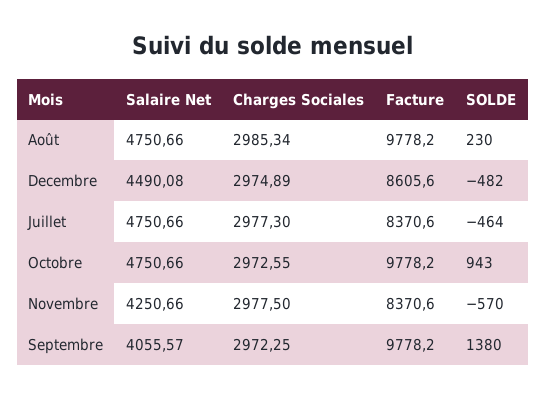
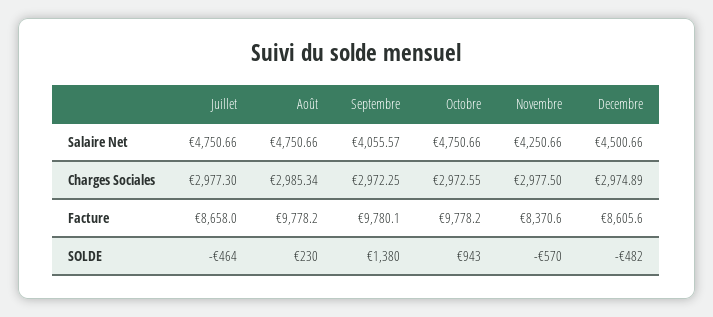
  {
    "Salaire Net": {
      "Août": 4750.66,
-     "Decembre": 4490.08,
+     "Decembre": 4500.66,
      "Juillet": 4750.66,
      "Octobre": 4750.66,
      "Novembre": 4250.66,
      "Septembre": 4055.57
    },
    "Charges Sociales": {
      "Août": 2985.34,
      "Decembre": 2974.89,
      "Juillet": 2977.3,
      "Octobre": 2972.55,
      "Novembre": 2977.5,
      "Septembre": 2972.25
    },
    "Facture": {
      "Août": 9778.2,
      "Decembre": 8605.6,
-     "Juillet": 8370.6,
+     "Juillet": 8658,
      "Octobre": 9778.2,
      "Novembre": 8370.6,
-     "Septembre": 9778.2
+     "Septembre": 9780.1
    },
    "SOLDE": {
      "Août": 230,
      "Decembre": -482,
      "Juillet": -464,
      "Octobre": 943,
      "Novembre": -570,
      "Septembre": 1380
    }
  }

